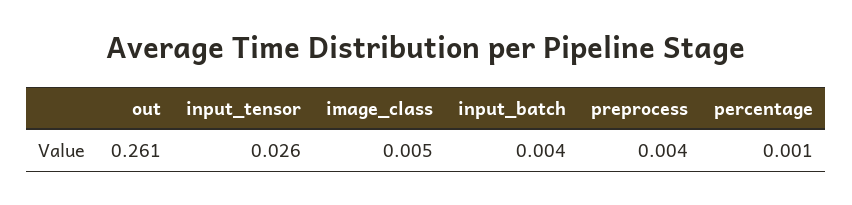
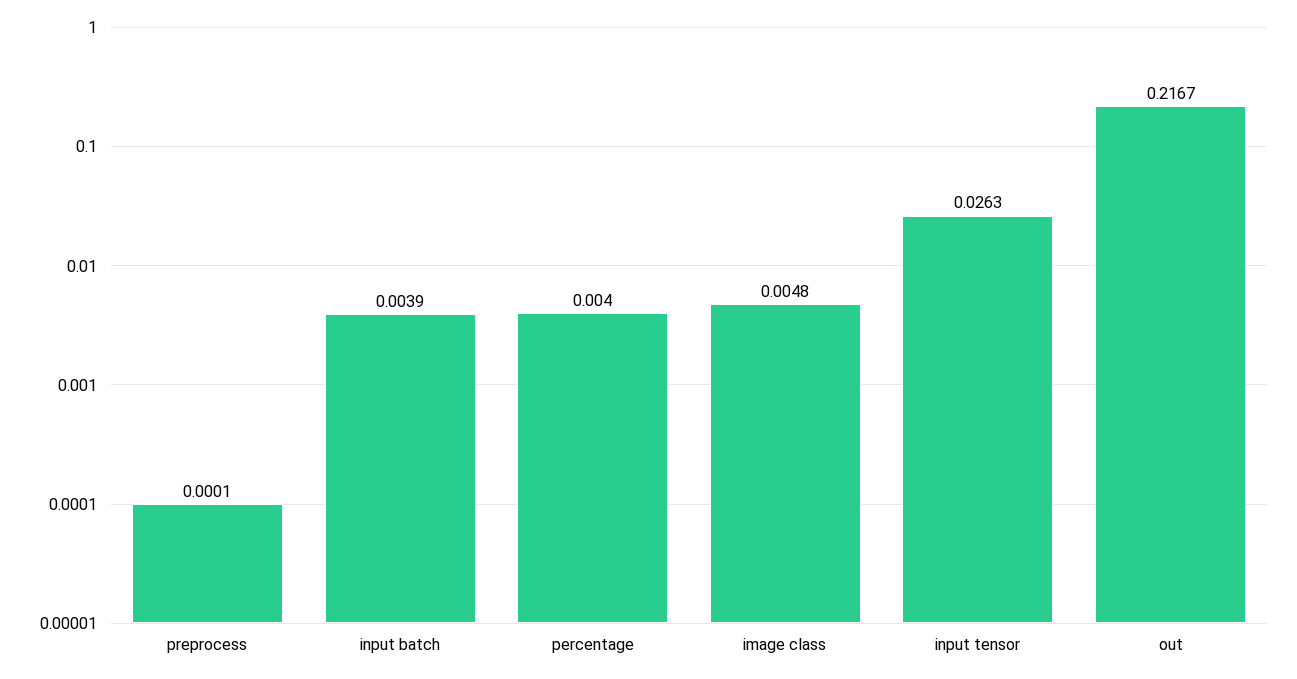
  {
-   "out": 0.261,
+   "out": 0.2167,
    "input_tensor": 0.0263,
    "image_class": 0.0048,
    "input_batch": 0.0039,
-   "preprocess": 0.004,
+   "preprocess": 0.0001,
-   "percentage": 0.001
+   "percentage": 0.004
  }

